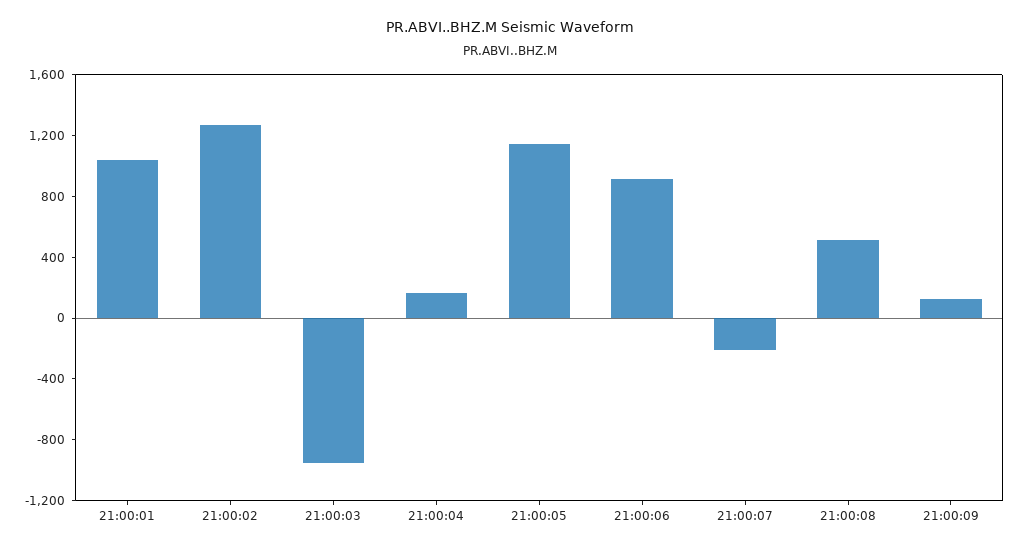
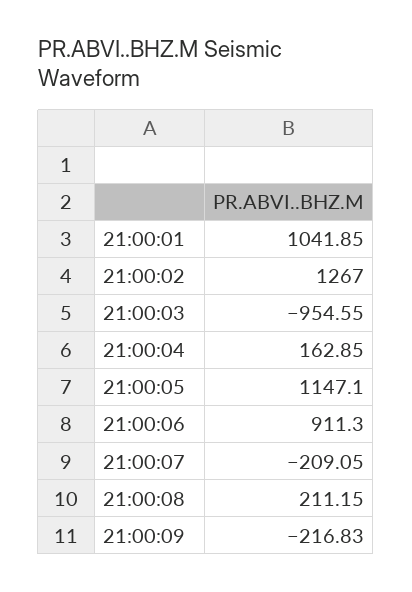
  {
    "21:00:01": 1041.85,
    "21:00:02": 1267,
    "21:00:03": -954.55,
    "21:00:04": 162.85,
    "21:00:05": 1147.1,
    "21:00:06": 911.3,
    "21:00:07": -209.05,
-   "21:00:08": 500,
+   "21:00:08": 211.15,
-   "21:00:09": 100
+   "21:00:09": -216.83
  }

